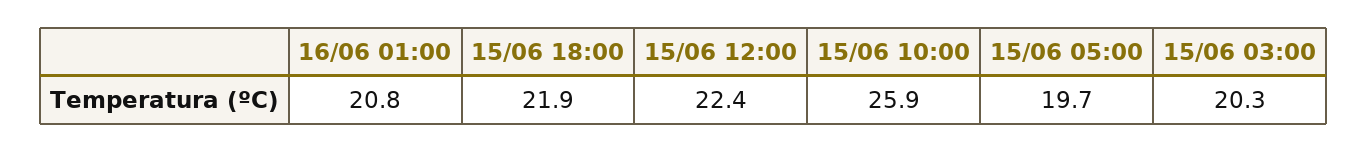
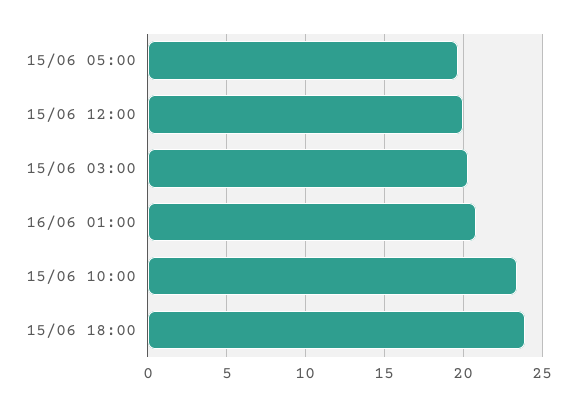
  {
    "16/06 01:00": 20.8,
-   "15/06 18:00": 21.9,
+   "15/06 18:00": 24,
-   "15/06 12:00": 22.4,
+   "15/06 12:00": 20,
-   "15/06 10:00": 25.9,
+   "15/06 10:00": 23.5,
    "15/06 05:00": 19.7,
    "15/06 03:00": 20.3
  }

